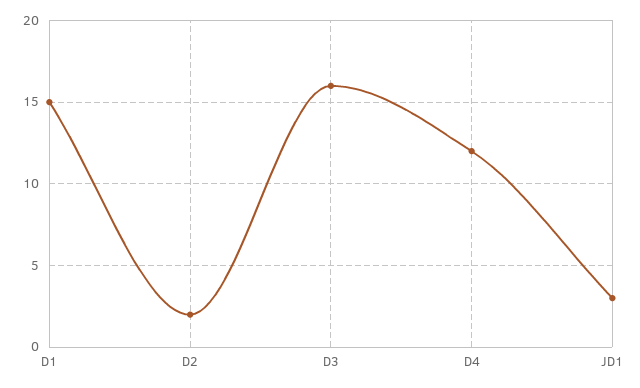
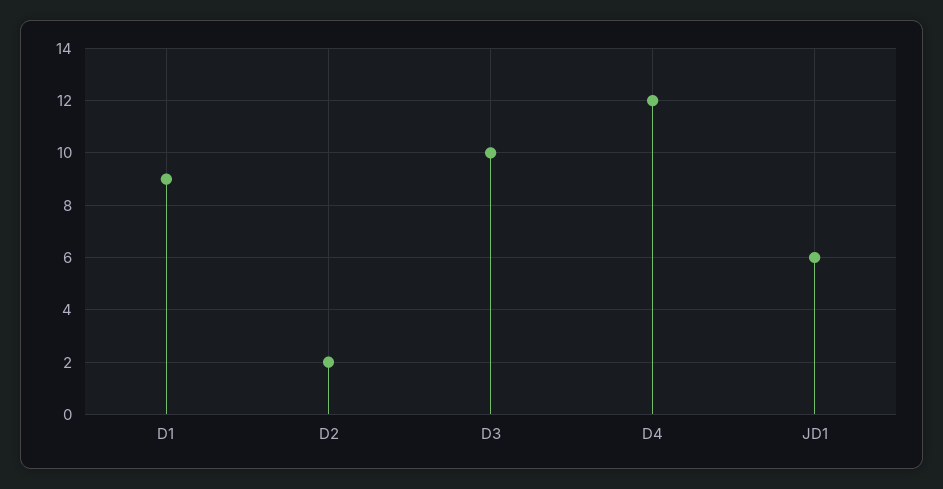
  {
-   "D1": 15,
+   "D1": 9,
    "D2": 2,
-   "D3": 16,
+   "D3": 10,
    "D4": 12,
-   "JD1": 3
+   "JD1": 6
  }

